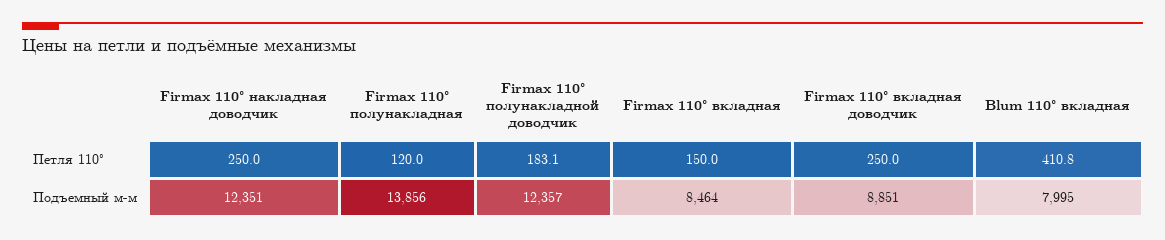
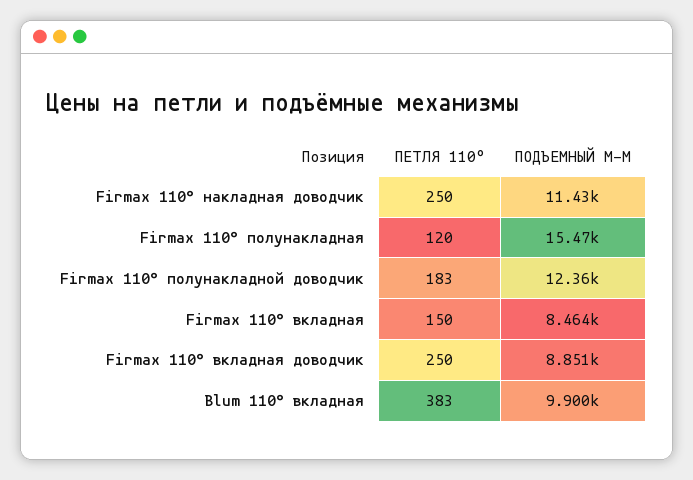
  {
    "Firmax 110° накладная доводчик": {
      "Петля 110°": 250,
-     "Подъемный м-м": 12351
+     "Подъемный м-м": 11430
    },
    "Firmax 110° полунакладная": {
      "Петля 110°": 120,
-     "Подъемный м-м": 13856
+     "Подъемный м-м": 15470
    },
    "Firmax 110° полунакладной доводчик": {
      "Петля 110°": 183.1,
      "Подъемный м-м": 12357
    },
    "Firmax 110° вкладная": {
      "Петля 110°": 150,
      "Подъемный м-м": 8464
    },
    "Firmax 110° вкладная доводчик": {
      "Петля 110°": 250,
      "Подъемный м-м": 8851
    },
    "Blum 110° вкладная": {
-     "Петля 110°": 410.8,
+     "Петля 110°": 383,
-     "Подъемный м-м": 7995
+     "Подъемный м-м": 9900
    }
  }

